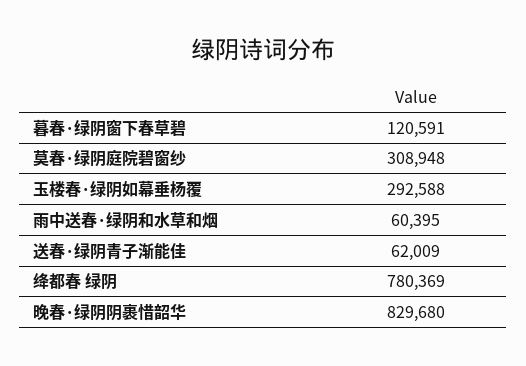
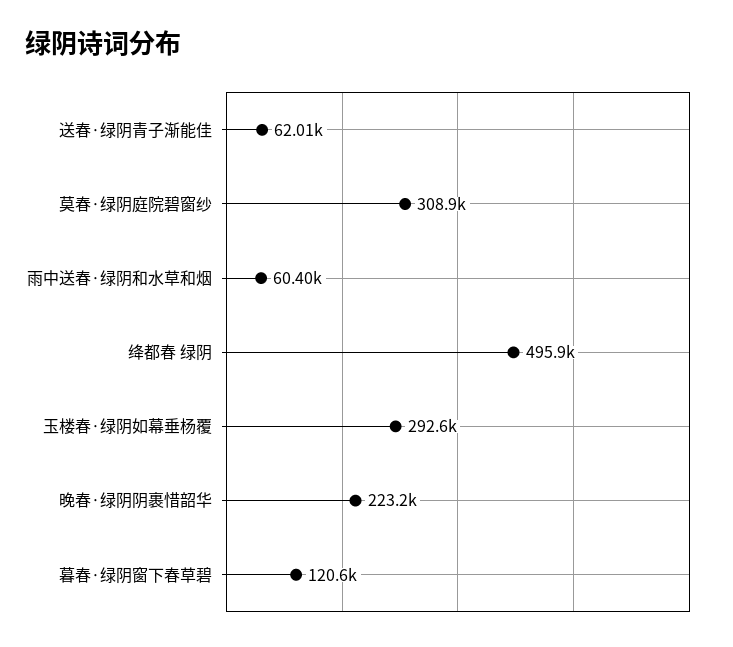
  {
    "暮春·绿阴窗下春草碧": 120591,
    "莫春·绿阴庭院碧窗纱": 308948,
    "玉楼春·绿阴如幕垂杨覆": 292588,
    "雨中送春·绿阴和水草和烟": 60395,
    "送春·绿阴青子渐能佳": 62009,
-   "绛都春 绿阴": 780369,
+   "绛都春 绿阴": 495900,
-   "晚春·绿阴阴裹惜韶华": 829680
+   "晚春·绿阴阴裹惜韶华": 223200
  }

